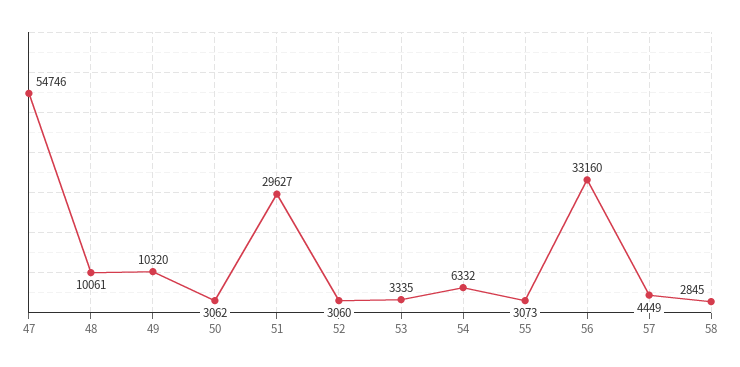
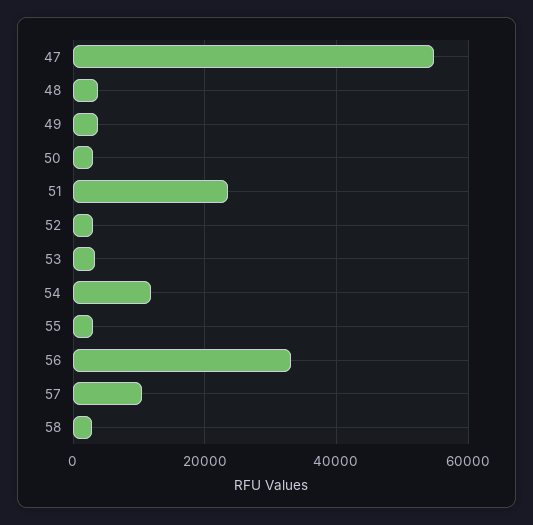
  {
    "47": 54746,
-   "48": 10061,
+   "48": 4000,
-   "49": 10320,
+   "49": 4000,
    "50": 3062,
-   "51": 29627,
+   "51": 24000,
    "52": 3060,
    "53": 3335,
-   "54": 6332,
+   "54": 12000,
    "55": 3073,
    "56": 33160,
-   "57": 4449,
+   "57": 10000,
    "58": 2845
  }

